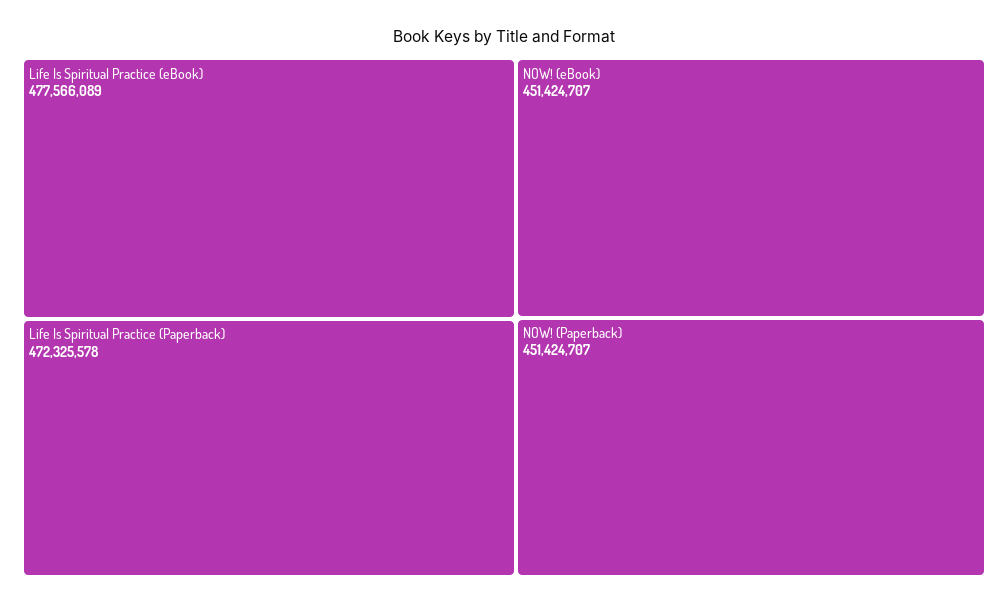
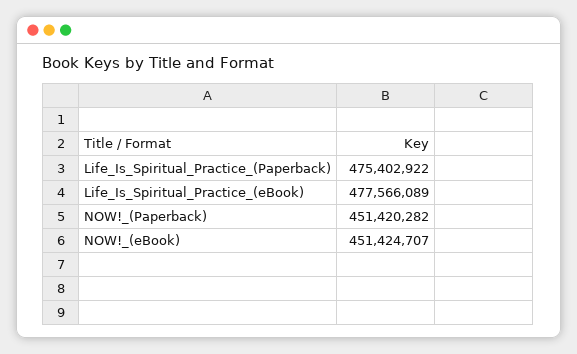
  {
    "Life Is Spiritual Practice (eBook)": 477566089,
-   "Life Is Spiritual Practice (Paperback)": 472325578,
+   "Life Is Spiritual Practice (Paperback)": 475402922,
    "NOW! (eBook)": 451424707,
-   "NOW! (Paperback)": 451424707
+   "NOW! (Paperback)": 451420282
  }

